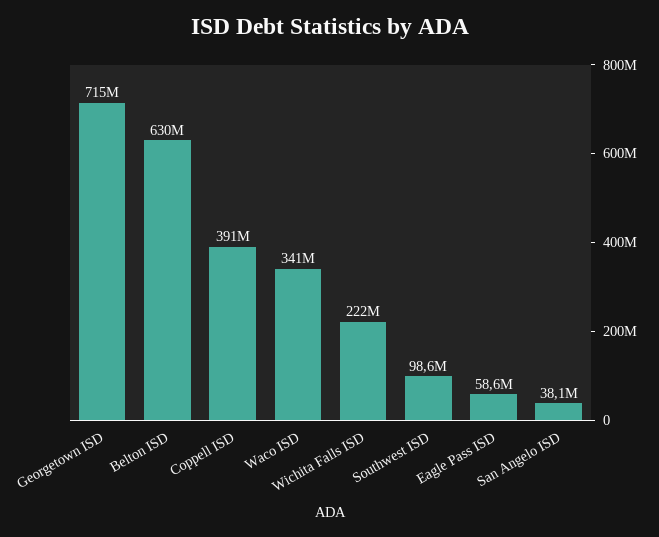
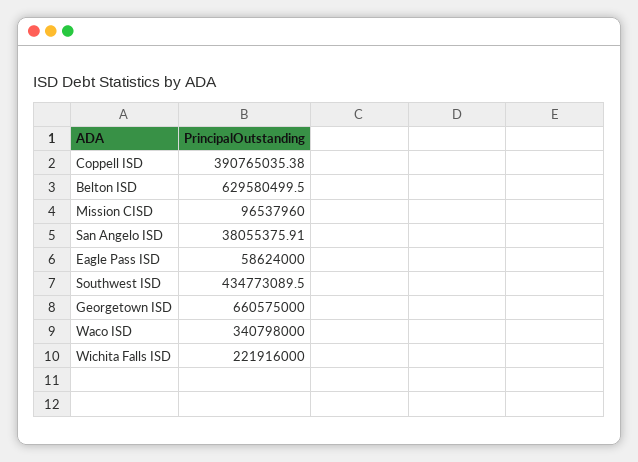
  {
-   "Georgetown ISD": 715000000,
+   "Georgetown ISD": 660575000,
    "Belton ISD": 629580499.5,
    "Coppell ISD": 390765035.38,
    "Waco ISD": 340798000,
    "Wichita Falls ISD": 221916000,
-   "Southwest ISD": 98600000,
+   "Southwest ISD": 434773089.5,
    "Eagle Pass ISD": 58624000,
-   "San Angelo ISD": 38055375.91
+   "San Angelo ISD": 38055375.91,
+   "Mission CISD": 96537960
  }

